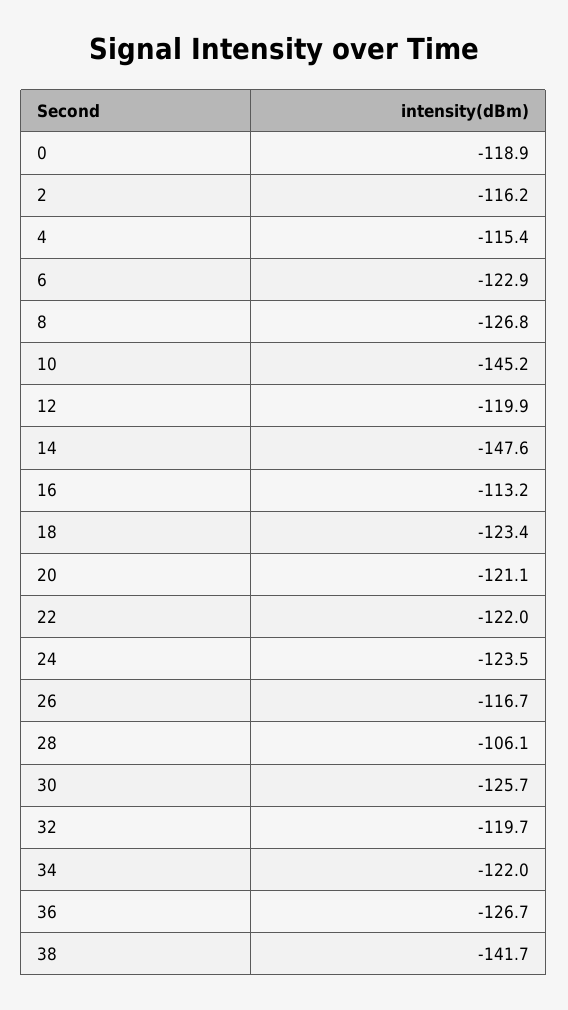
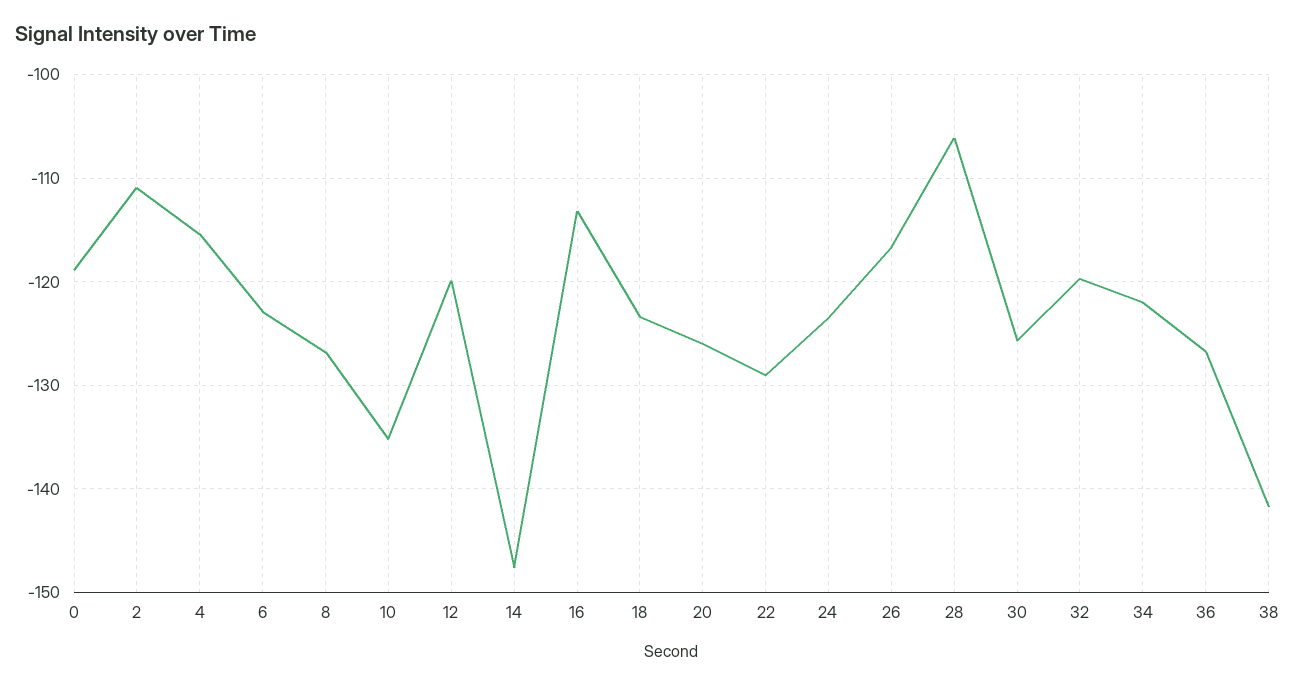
  {
    "0": -118.9,
-   "2": -116.2,
+   "2": -111,
    "4": -115.4,
    "6": -122.9,
    "8": -126.8,
-   "10": -145.2,
+   "10": -135,
    "12": -119.9,
    "14": -147.6,
    "16": -113.2,
    "18": -123.4,
-   "20": -121.1,
+   "20": -126,
-   "22": -122,
+   "22": -129,
    "24": -123.5,
    "26": -116.7,
    "28": -106.1,
    "30": -125.7,
    "32": -119.7,
    "34": -122,
    "36": -126.7,
    "38": -141.7
  }

